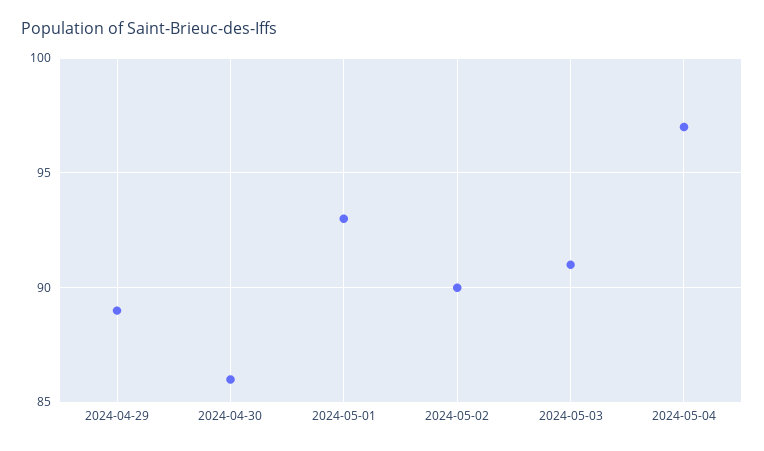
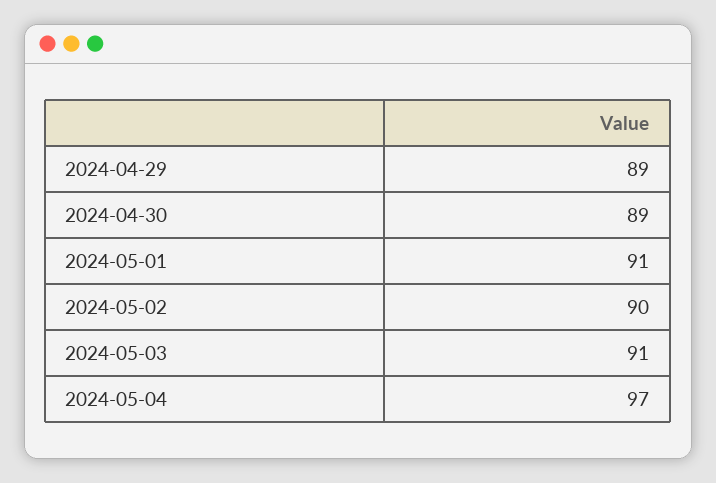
  {
    "2024-04-29": 89,
-   "2024-04-30": 86,
+   "2024-04-30": 89,
-   "2024-05-01": 93,
+   "2024-05-01": 91,
    "2024-05-02": 90,
    "2024-05-03": 91,
    "2024-05-04": 97
  }

